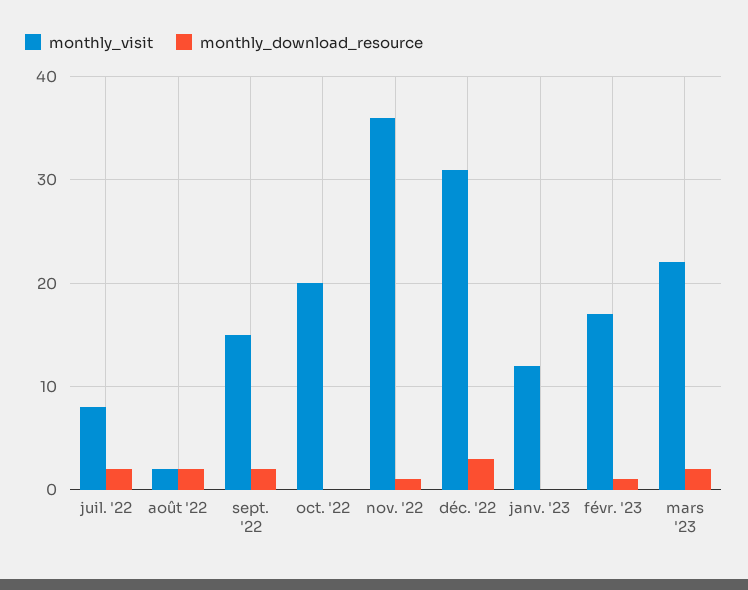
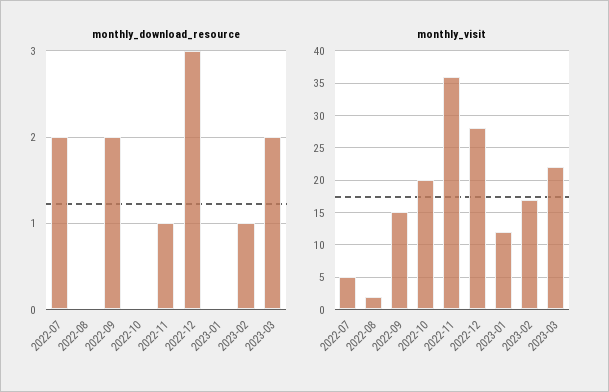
  {
    "monthly_visit": {
-     "juil. '22": 8,
+     "juil. '22": 5,
      "août '22": 2,
      "sept. '22": 15,
      "oct. '22": 20,
      "nov. '22": 36,
-     "déc. '22": 31,
+     "déc. '22": 28,
      "janv. '23": 12,
      "févr. '23": 17,
      "mars '23": 22
    },
    "monthly_download_resource": {
      "juil. '22": 2,
-     "août '22": 2,
+     "août '22": 0,
      "sept. '22": 2,
      "oct. '22": 0,
      "nov. '22": 1,
      "déc. '22": 3,
      "janv. '23": 0,
      "févr. '23": 1,
      "mars '23": 2
    }
  }

